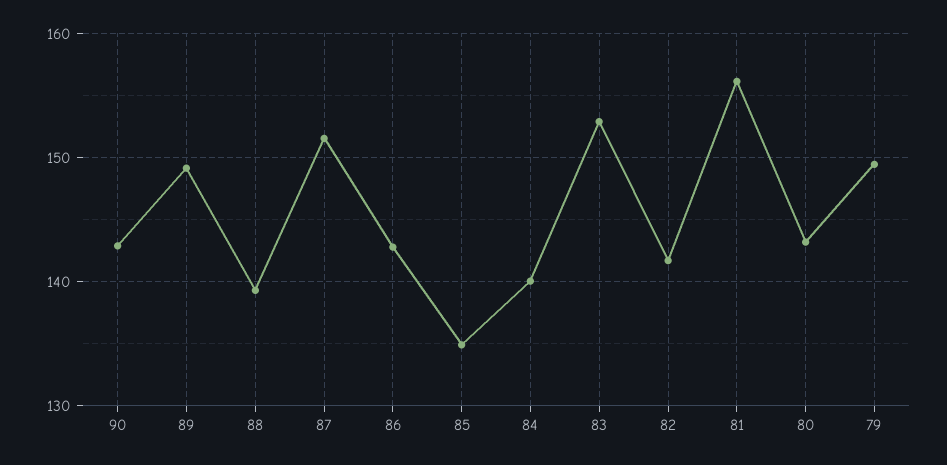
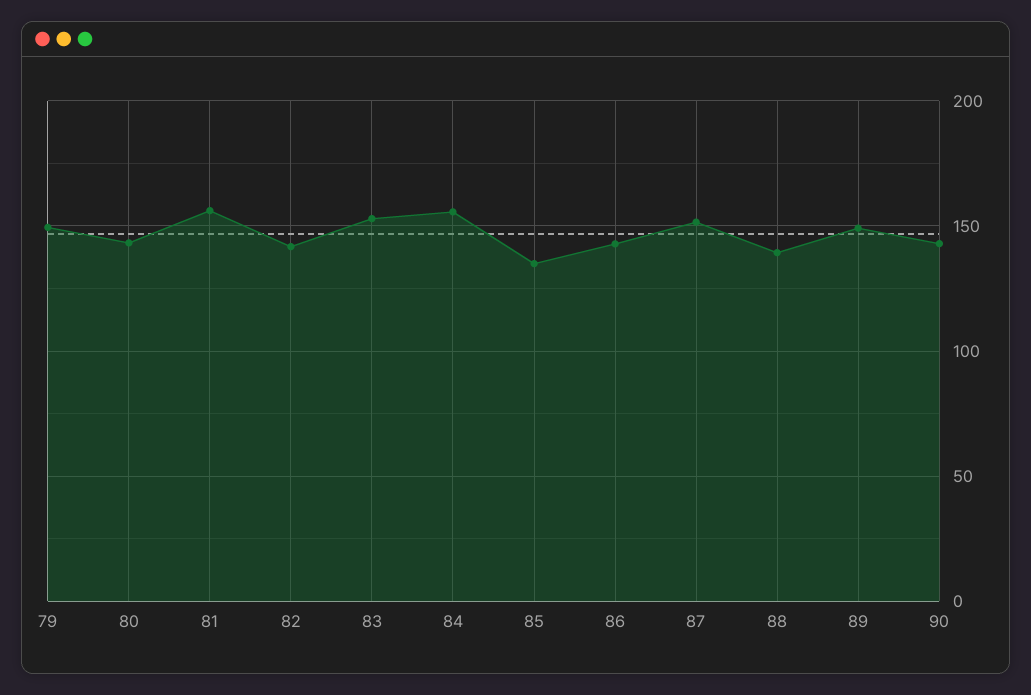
  {
    "90": 143,
    "89": 149,
    "88": 139,
    "87": 152,
    "86": 143,
    "85": 135,
-   "84": 140,
+   "84": 155,
    "83": 153,
    "82": 142,
    "81": 156,
    "80": 143,
    "79": 149
  }

